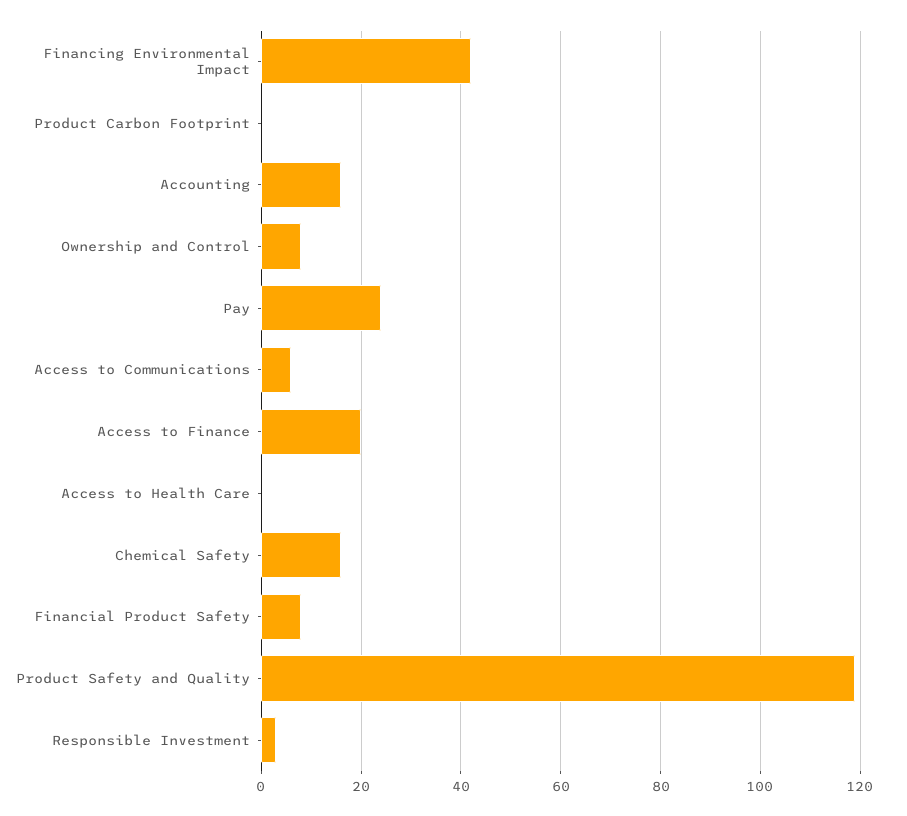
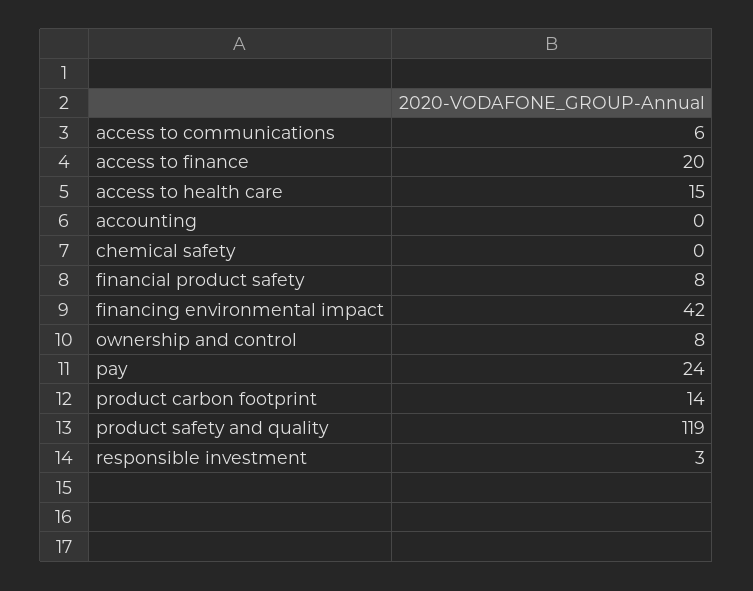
  {
    "Financing Environmental Impact": 42,
-   "Product Carbon Footprint": 0,
+   "Product Carbon Footprint": 14,
-   "Accounting": 15,
+   "Accounting": 0,
    "Ownership and Control": 8,
    "Pay": 24,
    "Access to Communications": 6,
    "Access to Finance": 20,
-   "Access to Health Care": 0,
+   "Access to Health Care": 15,
-   "Chemical Safety": 15,
+   "Chemical Safety": 0,
    "Financial Product Safety": 8,
    "Product Safety and Quality": 119,
    "Responsible Investment": 3
  }

